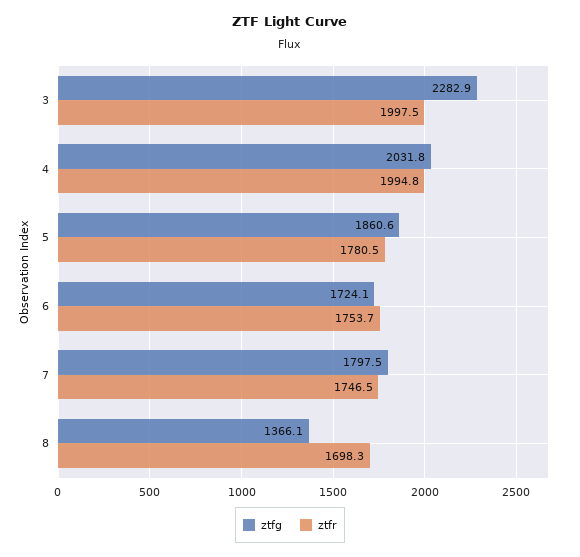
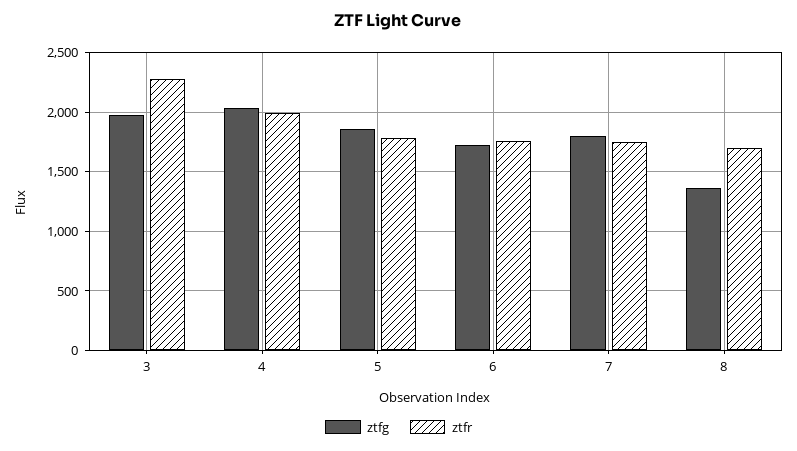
  {
    "ztfg": {
-     "3": 2282.9,
+     "3": 2000,
      "4": 2031.8,
      "5": 1860.6,
      "6": 1724.1,
      "7": 1797.5,
      "8": 1366.1
    },
    "ztfr": {
-     "3": 1997.5,
+     "3": 2300,
      "4": 1994.8,
      "5": 1780.5,
      "6": 1753.7,
      "7": 1746.5,
      "8": 1698.3
    }
  }

